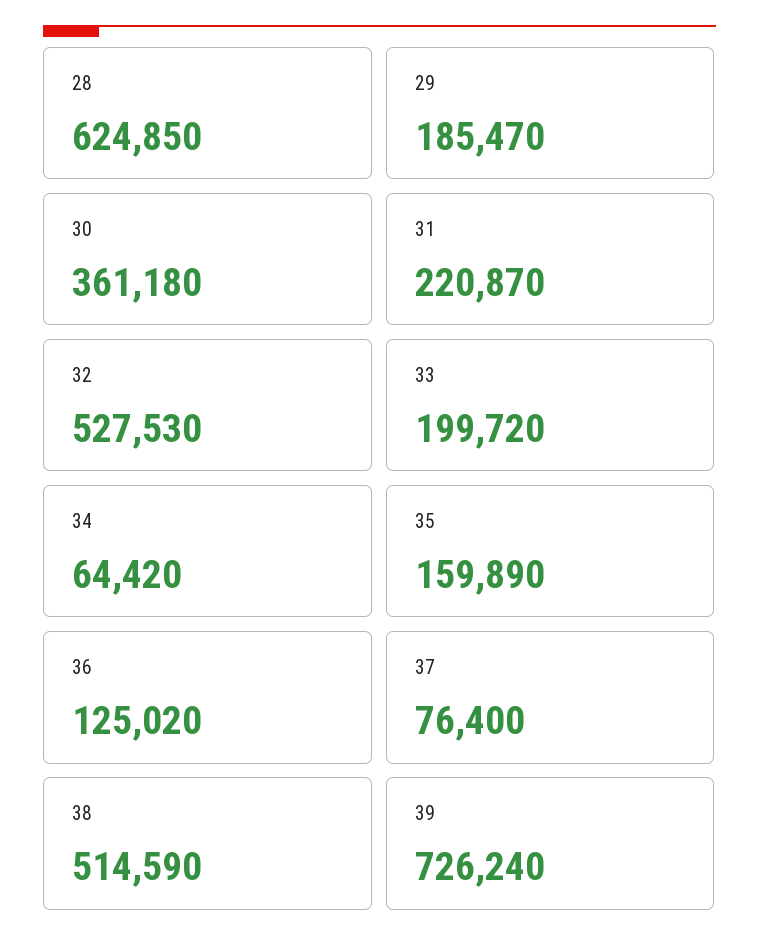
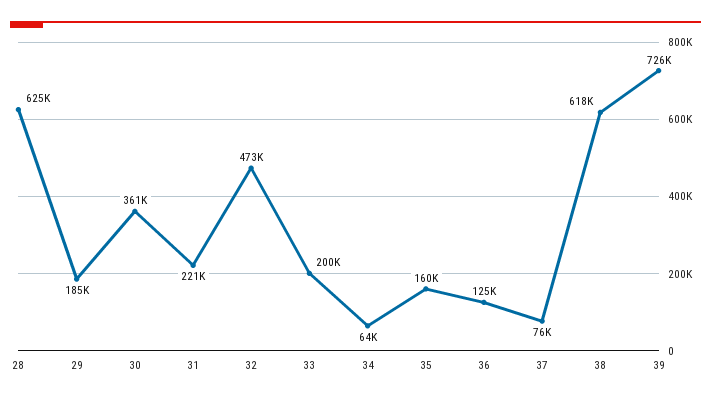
  {
    "28": 624850,
    "29": 185470,
    "30": 361180,
    "31": 220870,
-   "32": 527530,
+   "32": 473000,
    "33": 199720,
    "34": 64420,
    "35": 159890,
    "36": 125020,
    "37": 76400,
-   "38": 514590,
+   "38": 618000,
    "39": 726240
  }

